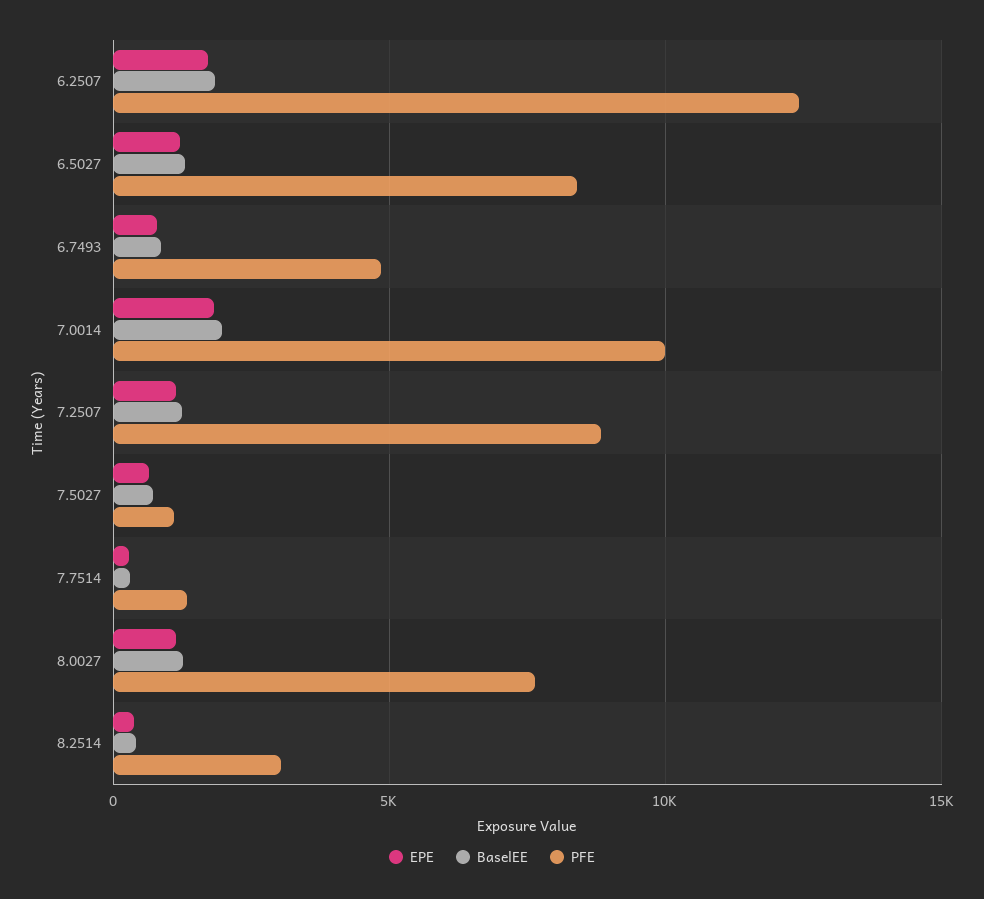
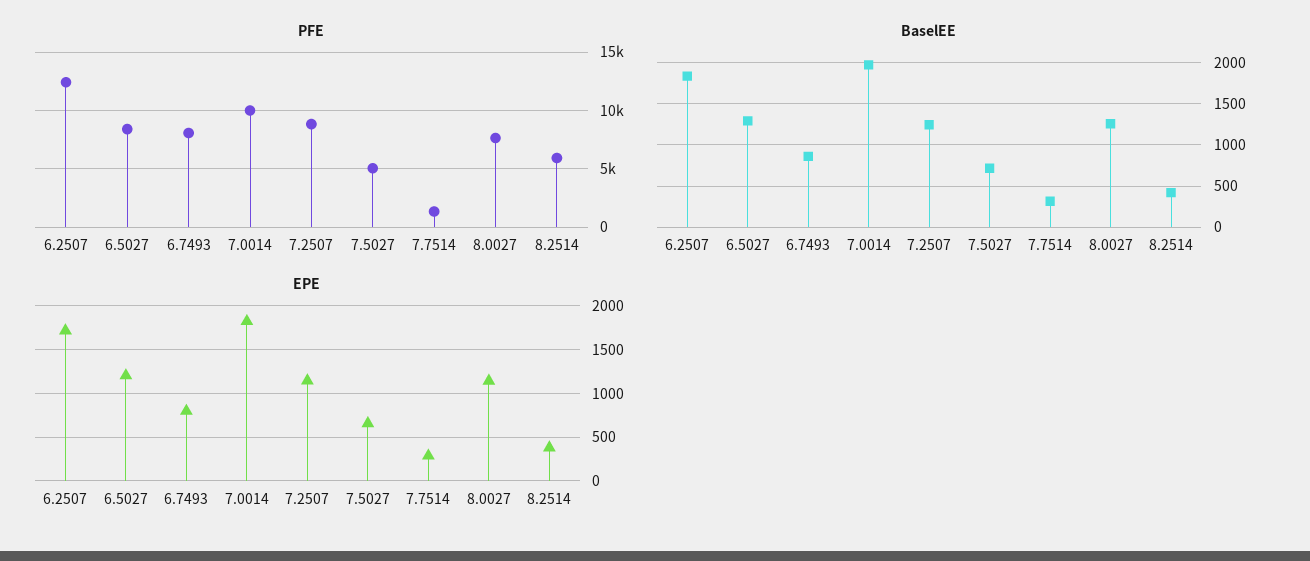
  {
    "EPE": {
      "6.2507": 1700,
      "6.5027": 1200,
      "6.7493": 800,
      "7.0014": 1800,
      "7.2507": 1100,
      "7.5027": 700,
      "7.7514": 300,
      "8.0027": 1100,
      "8.2514": 400
    },
    "BaselEE": {
      "6.2507": 1800,
      "6.5027": 1300,
      "6.7493": 900,
      "7.0014": 2000,
      "7.2507": 1200,
      "7.5027": 700,
      "7.7514": 300,
      "8.0027": 1300,
      "8.2514": 400
    },
    "PFE": {
      "6.2507": 12500,
      "6.5027": 8500,
-     "6.7493": 5000,
+     "6.7493": 8000,
      "7.0014": 10000,
      "7.2507": 9000,
-     "7.5027": 1000,
+     "7.5027": 5000,
      "7.7514": 1500,
      "8.0027": 7500,
-     "8.2514": 3000
+     "8.2514": 6000
    }
  }

